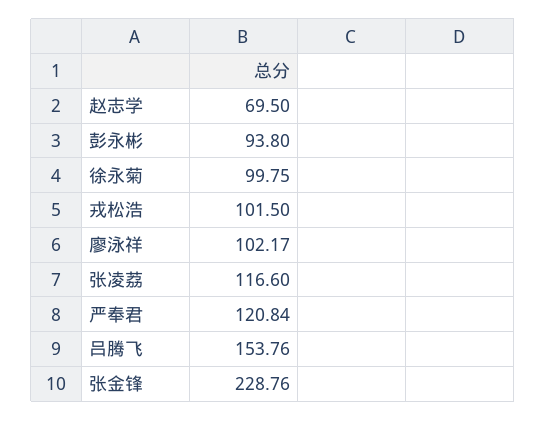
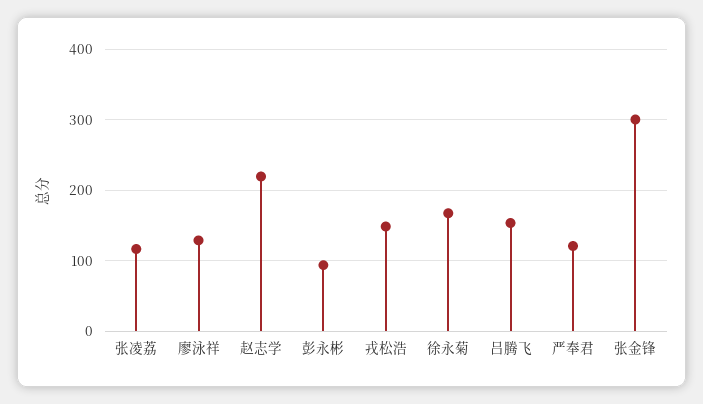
  {
-   "赵志学": 69.5,
+   "赵志学": 220,
    "彭永彬": 93.8,
-   "徐永菊": 99.75,
+   "徐永菊": 170,
-   "戎松浩": 101.5,
+   "戎松浩": 150,
-   "廖泳祥": 102.17,
+   "廖泳祥": 130,
    "张凌荔": 116.6,
    "严奉君": 120.84,
    "吕腾飞": 153.76,
-   "张金锋": 228.76
+   "张金锋": 300
  }

